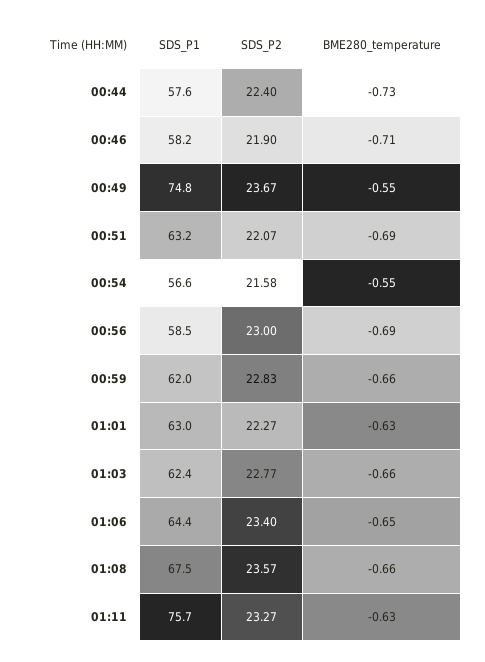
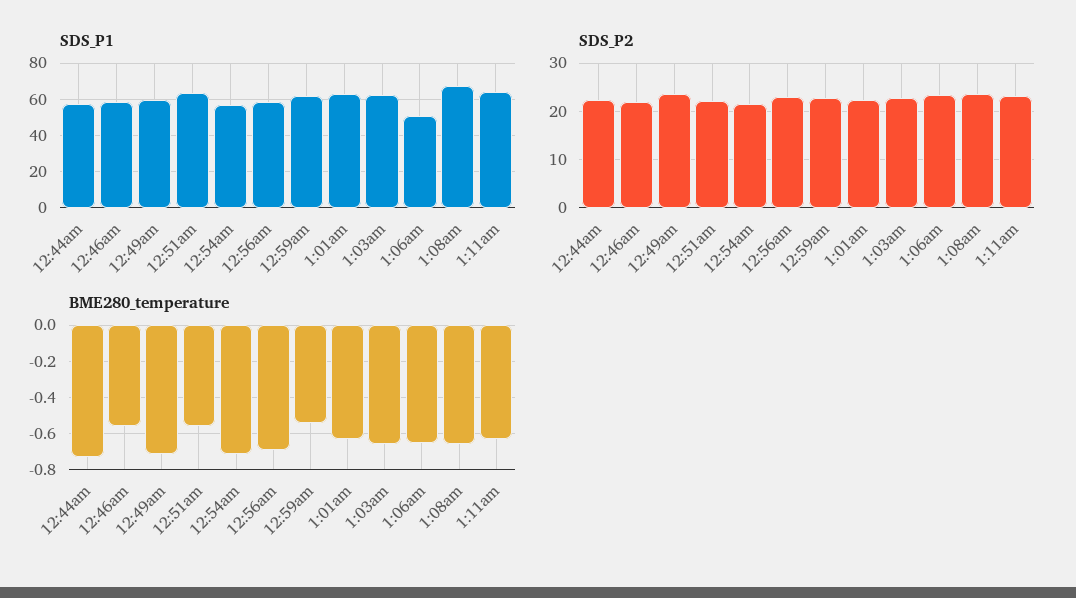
  {
    "SDS_P1": {
      "00:44": 57.6,
      "00:46": 58.2,
-     "00:49": 74.8,
+     "00:49": 60,
      "00:51": 63.2,
      "00:54": 56.6,
      "00:56": 58.5,
      "00:59": 62,
      "01:01": 63,
      "01:03": 62.4,
-     "01:06": 64.4,
+     "01:06": 50,
      "01:08": 67.5,
-     "01:11": 75.7
+     "01:11": 65
    },
    "SDS_P2": {
      "00:44": 22.4,
      "00:46": 21.9,
      "00:49": 23.67,
      "00:51": 22.07,
      "00:54": 21.58,
      "00:56": 23,
      "00:59": 22.83,
      "01:01": 22.27,
      "01:03": 22.77,
      "01:06": 23.4,
      "01:08": 23.57,
      "01:11": 23.27
    },
    "BME280_temperature": {
      "00:44": -0.73,
-     "00:46": -0.71,
+     "00:46": -0.55,
-     "00:49": -0.55,
+     "00:49": -0.7,
-     "00:51": -0.69,
+     "00:51": -0.55,
-     "00:54": -0.55,
+     "00:54": -0.7,
      "00:56": -0.69,
-     "00:59": -0.66,
+     "00:59": -0.55,
      "01:01": -0.63,
      "01:03": -0.66,
      "01:06": -0.65,
      "01:08": -0.66,
      "01:11": -0.63
    }
  }

